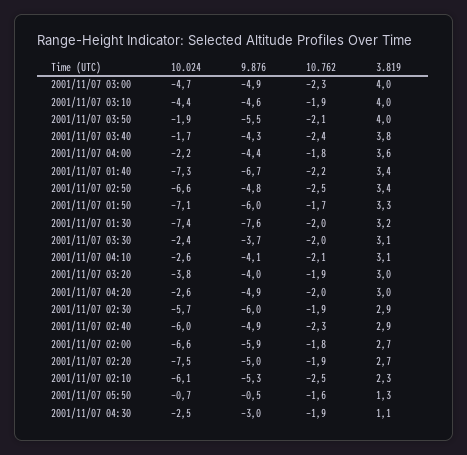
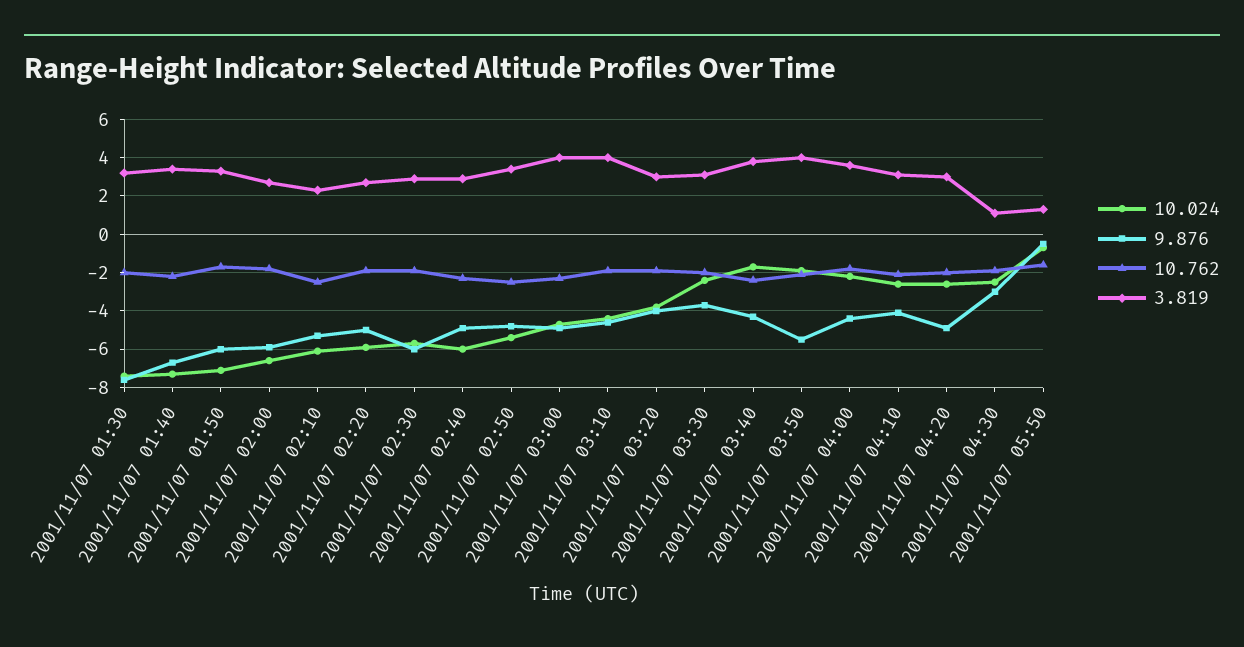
  {
    "10.024": {
      "2001/11/07 03:00": -4.7,
      "2001/11/07 03:10": -4.4,
      "2001/11/07 03:50": -1.9,
      "2001/11/07 03:40": -1.7,
      "2001/11/07 04:00": -2.2,
      "2001/11/07 01:40": -7.3,
-     "2001/11/07 02:50": -6.6,
+     "2001/11/07 02:50": -5.5,
      "2001/11/07 01:50": -7.1,
      "2001/11/07 01:30": -7.4,
      "2001/11/07 03:30": -2.4,
      "2001/11/07 04:10": -2.6,
      "2001/11/07 03:20": -3.8,
      "2001/11/07 04:20": -2.6,
      "2001/11/07 02:30": -5.7,
      "2001/11/07 02:40": -6,
      "2001/11/07 02:00": -6.6,
-     "2001/11/07 02:20": -7.5,
+     "2001/11/07 02:20": -6,
      "2001/11/07 02:10": -6.1,
      "2001/11/07 05:50": -0.7,
      "2001/11/07 04:30": -2.5
    },
    "9.876": {
      "2001/11/07 03:00": -4.9,
      "2001/11/07 03:10": -4.6,
      "2001/11/07 03:50": -5.5,
      "2001/11/07 03:40": -4.3,
      "2001/11/07 04:00": -4.4,
      "2001/11/07 01:40": -6.7,
      "2001/11/07 02:50": -4.8,
      "2001/11/07 01:50": -6,
      "2001/11/07 01:30": -7.6,
      "2001/11/07 03:30": -3.7,
      "2001/11/07 04:10": -4.1,
      "2001/11/07 03:20": -4,
      "2001/11/07 04:20": -4.9,
      "2001/11/07 02:30": -6,
      "2001/11/07 02:40": -4.9,
      "2001/11/07 02:00": -5.9,
      "2001/11/07 02:20": -5,
      "2001/11/07 02:10": -5.3,
      "2001/11/07 05:50": -0.5,
      "2001/11/07 04:30": -3
    },
    "10.762": {
      "2001/11/07 03:00": -2.3,
      "2001/11/07 03:10": -1.9,
      "2001/11/07 03:50": -2.1,
      "2001/11/07 03:40": -2.4,
      "2001/11/07 04:00": -1.8,
      "2001/11/07 01:40": -2.2,
      "2001/11/07 02:50": -2.5,
      "2001/11/07 01:50": -1.7,
      "2001/11/07 01:30": -2,
      "2001/11/07 03:30": -2,
      "2001/11/07 04:10": -2.1,
      "2001/11/07 03:20": -1.9,
      "2001/11/07 04:20": -2,
      "2001/11/07 02:30": -1.9,
      "2001/11/07 02:40": -2.3,
      "2001/11/07 02:00": -1.8,
      "2001/11/07 02:20": -1.9,
      "2001/11/07 02:10": -2.5,
      "2001/11/07 05:50": -1.6,
      "2001/11/07 04:30": -1.9
    },
    "3.819": {
      "2001/11/07 03:00": 4,
      "2001/11/07 03:10": 4,
      "2001/11/07 03:50": 4,
      "2001/11/07 03:40": 3.8,
      "2001/11/07 04:00": 3.6,
      "2001/11/07 01:40": 3.4,
      "2001/11/07 02:50": 3.4,
      "2001/11/07 01:50": 3.3,
      "2001/11/07 01:30": 3.2,
      "2001/11/07 03:30": 3.1,
      "2001/11/07 04:10": 3.1,
      "2001/11/07 03:20": 3,
      "2001/11/07 04:20": 3,
      "2001/11/07 02:30": 2.9,
      "2001/11/07 02:40": 2.9,
      "2001/11/07 02:00": 2.7,
      "2001/11/07 02:20": 2.7,
      "2001/11/07 02:10": 2.3,
      "2001/11/07 05:50": 1.3,
      "2001/11/07 04:30": 1.1
    }
  }

